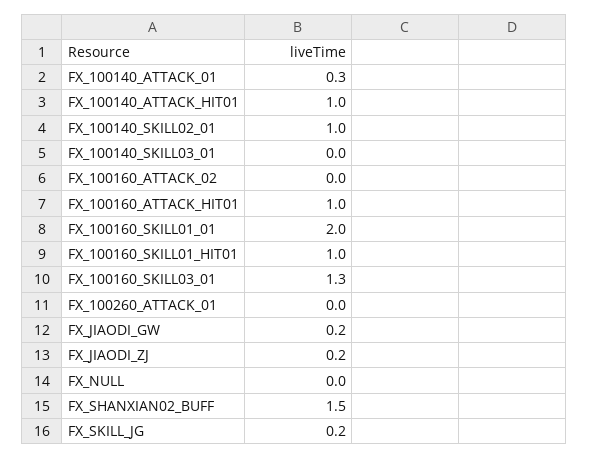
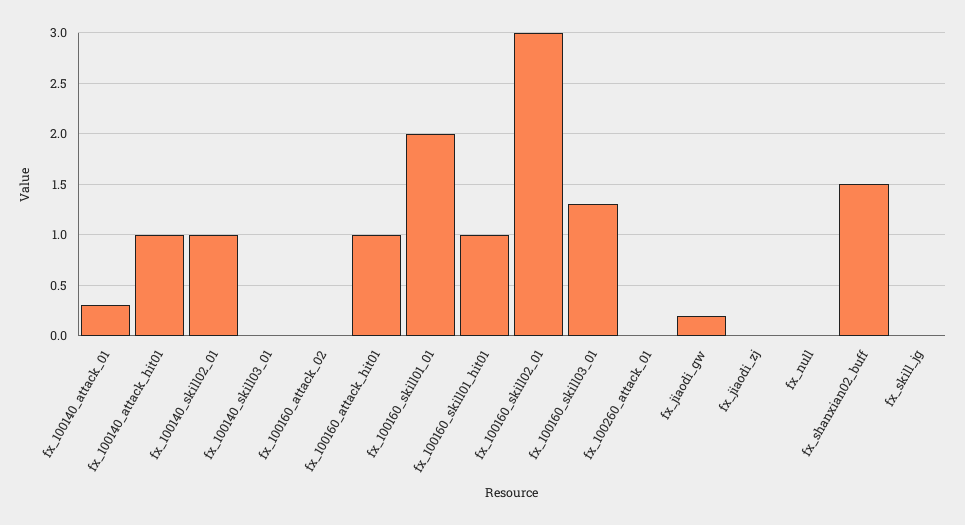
  {
    "FX_100140_ATTACK_01": 0.3,
    "FX_100140_ATTACK_HIT01": 1,
    "FX_100140_SKILL02_01": 1,
    "FX_100140_SKILL03_01": 0,
    "FX_100160_ATTACK_02": 0,
    "FX_100160_ATTACK_HIT01": 1,
    "FX_100160_SKILL01_01": 2,
    "FX_100160_SKILL01_HIT01": 1,
    "FX_100160_SKILL03_01": 1.3,
    "FX_100260_ATTACK_01": 0,
    "FX_JIAODI_GW": 0.2,
-   "FX_JIAODI_ZJ": 0.2,
+   "FX_JIAODI_ZJ": 0,
    "FX_NULL": 0,
    "FX_SHANXIAN02_BUFF": 1.5,
-   "FX_SKILL_JG": 0.2
+   "FX_SKILL_JG": 0,
+   "fx_100160_skill02_01": 3
  }

